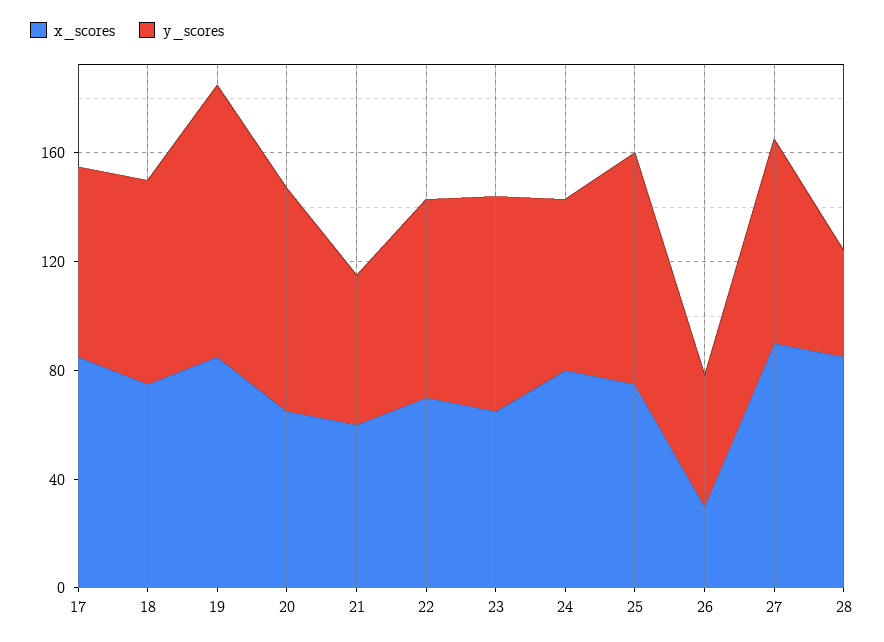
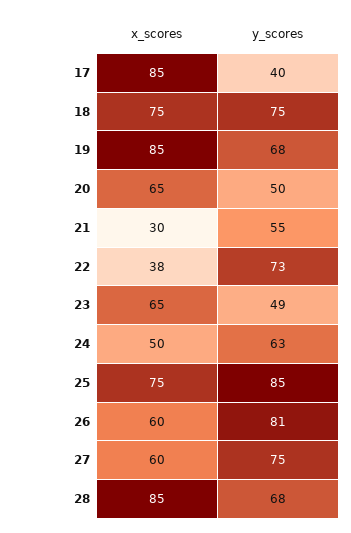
  {
    "x_scores": {
      "17": 85,
      "18": 75,
      "19": 85,
      "20": 65,
-     "21": 60,
+     "21": 30,
-     "22": 70,
+     "22": 38,
      "23": 65,
-     "24": 80,
+     "24": 50,
      "25": 75,
-     "26": 30,
+     "26": 60,
-     "27": 90,
+     "27": 60,
      "28": 85
    },
    "y_scores": {
-     "17": 70,
+     "17": 40,
      "18": 75,
-     "19": 100,
+     "19": 68,
-     "20": 80,
+     "20": 50,
      "21": 55,
      "22": 73,
-     "23": 80,
+     "23": 49,
      "24": 63,
      "25": 85,
-     "26": 50,
+     "26": 81,
      "27": 75,
-     "28": 40
+     "28": 68
    }
  }

